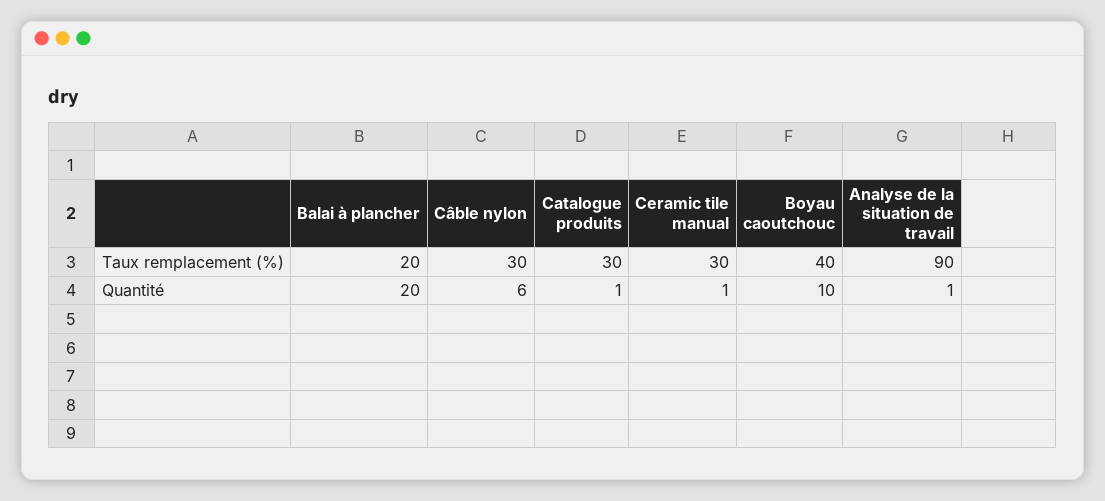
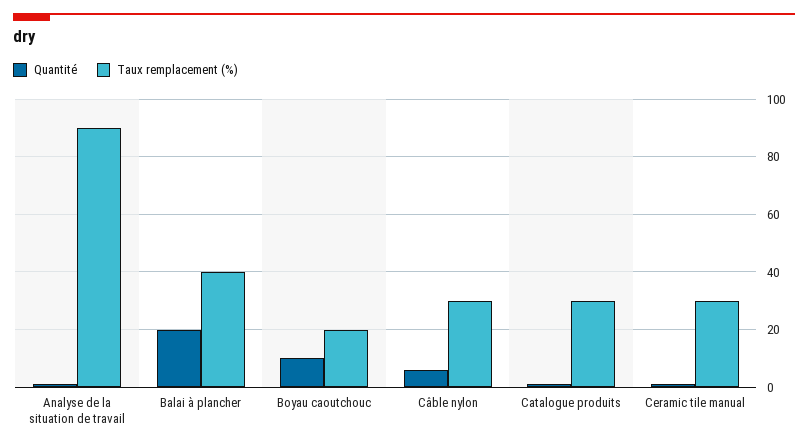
  {
    "Taux remplacement (%)": {
-     "Balai à plancher": 20,
+     "Balai à plancher": 40,
      "Câble nylon": 30,
      "Catalogue produits": 30,
      "Ceramic tile manual": 30,
-     "Boyau caoutchouc": 40,
+     "Boyau caoutchouc": 20,
      "Analyse de la situation de travail": 90
    },
    "Quantité": {
      "Balai à plancher": 20,
      "Câble nylon": 6,
      "Catalogue produits": 1,
      "Ceramic tile manual": 1,
      "Boyau caoutchouc": 10,
      "Analyse de la situation de travail": 1
    }
  }

